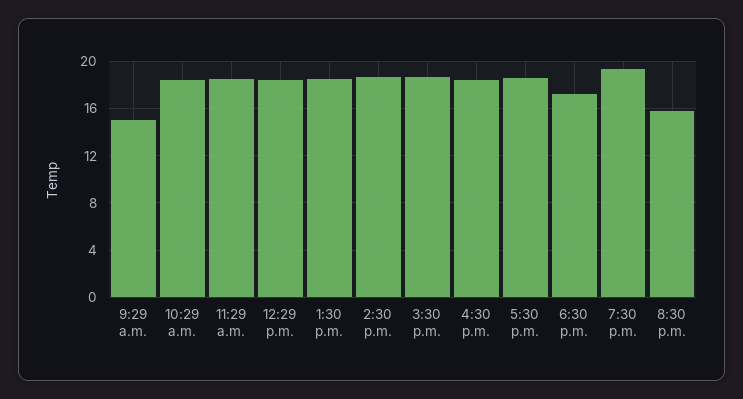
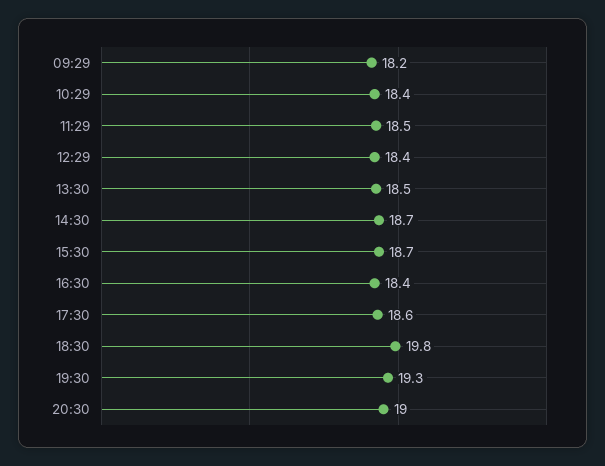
  {
-   "9:29 a.m.": 15,
+   "9:29 a.m.": 18.2,
    "10:29 a.m.": 18.4,
    "11:29 a.m.": 18.5,
    "12:29 p.m.": 18.4,
    "1:30 p.m.": 18.5,
    "2:30 p.m.": 18.7,
    "3:30 p.m.": 18.7,
    "4:30 p.m.": 18.4,
    "5:30 p.m.": 18.6,
-   "6:30 p.m.": 17,
+   "6:30 p.m.": 19.8,
    "7:30 p.m.": 19.3,
-   "8:30 p.m.": 16
+   "8:30 p.m.": 19
  }

